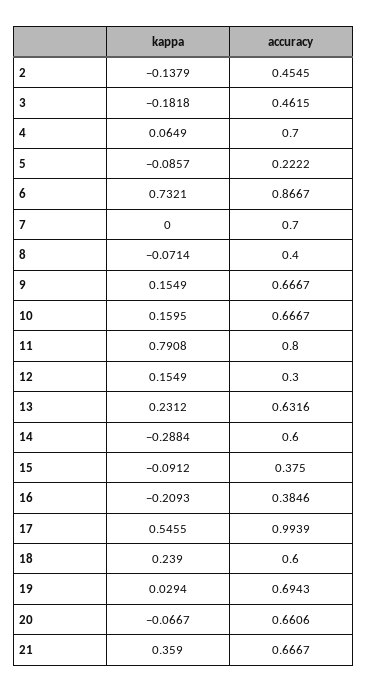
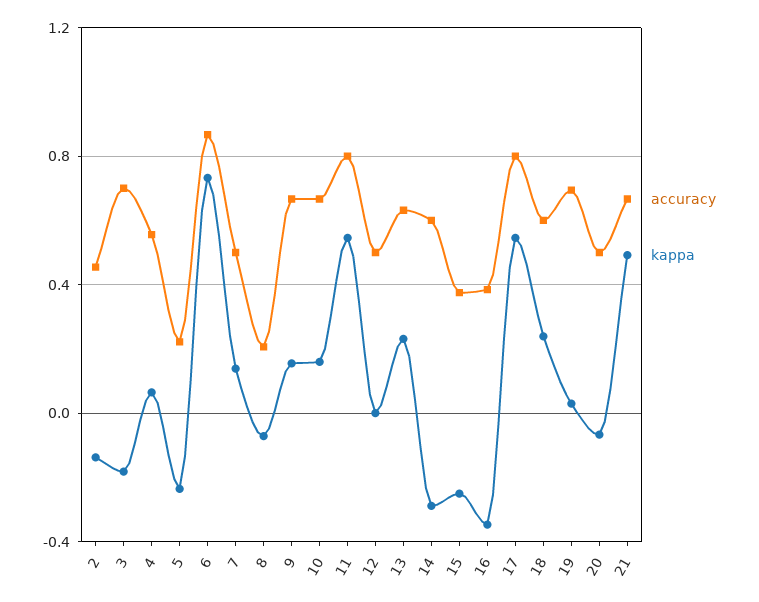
  {
    "kappa": {
      "2": -0.1379,
      "3": -0.1818,
      "4": 0.0649,
-     "5": -0.0857,
+     "5": -0.25,
      "6": 0.7321,
-     "7": 0,
+     "7": 0.15,
      "8": -0.0714,
      "9": 0.1549,
      "10": 0.1595,
-     "11": 0.7908,
+     "11": 0.55,
-     "12": 0.1549,
+     "12": 0,
      "13": 0.2312,
      "14": -0.2884,
-     "15": -0.0912,
+     "15": -0.25,
-     "16": -0.2093,
+     "16": -0.35,
      "17": 0.5455,
      "18": 0.239,
      "19": 0.0294,
      "20": -0.0667,
-     "21": 0.359
+     "21": 0.5
    },
    "accuracy": {
      "2": 0.4545,
-     "3": 0.4615,
+     "3": 0.7,
-     "4": 0.7,
+     "4": 0.55,
      "5": 0.2222,
      "6": 0.8667,
-     "7": 0.7,
+     "7": 0.5,
-     "8": 0.4,
+     "8": 0.2,
      "9": 0.6667,
      "10": 0.6667,
      "11": 0.8,
-     "12": 0.3,
+     "12": 0.5,
      "13": 0.6316,
      "14": 0.6,
      "15": 0.375,
      "16": 0.3846,
-     "17": 0.9939,
+     "17": 0.8,
      "18": 0.6,
      "19": 0.6943,
-     "20": 0.6606,
+     "20": 0.5,
      "21": 0.6667
    }
  }

